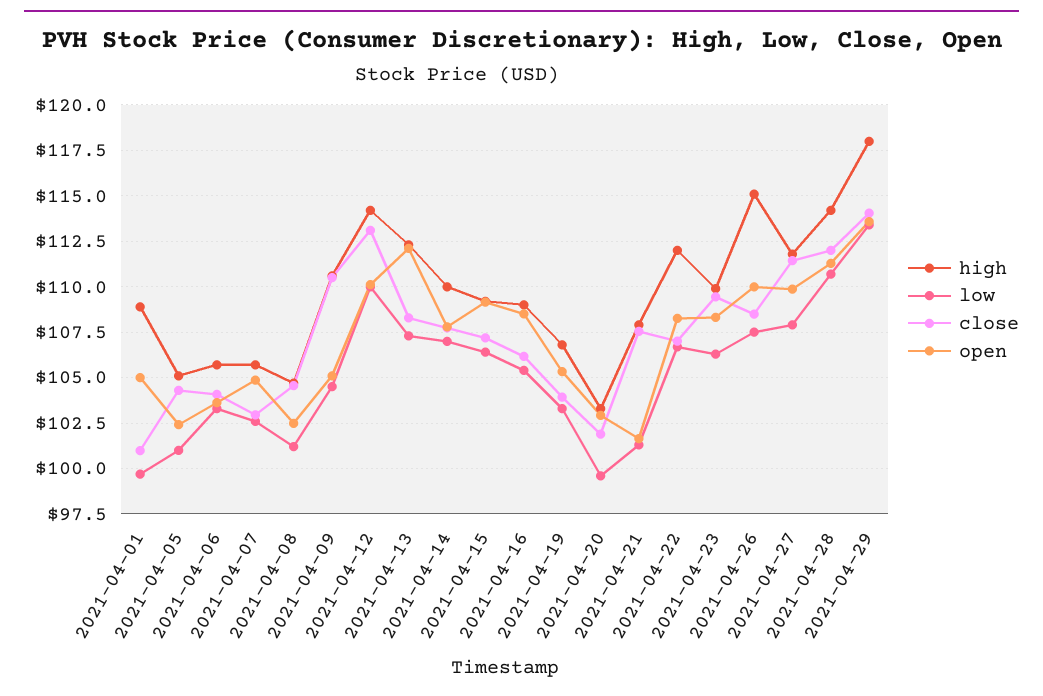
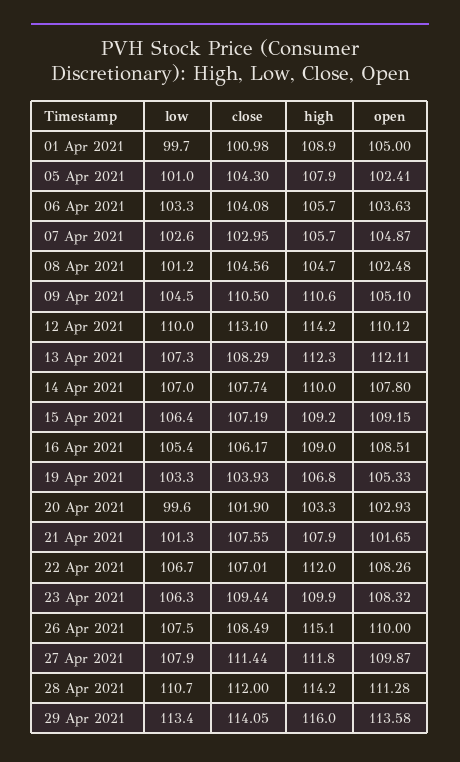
  {
    "high": {
      "2021-04-01": 108.9,
-     "2021-04-05": 105,
+     "2021-04-05": 107.9,
      "2021-04-06": 105.7,
      "2021-04-07": 105.7,
      "2021-04-08": 104.7,
      "2021-04-09": 110.6,
      "2021-04-12": 114.2,
      "2021-04-13": 112.3,
      "2021-04-14": 110,
      "2021-04-15": 109.2,
      "2021-04-16": 109,
      "2021-04-19": 106.8,
      "2021-04-20": 103.3,
      "2021-04-21": 107.9,
      "2021-04-22": 112,
      "2021-04-23": 109.9,
      "2021-04-26": 115.1,
      "2021-04-27": 111.8,
      "2021-04-28": 114.2,
-     "2021-04-29": 118
+     "2021-04-29": 116
    },
    "low": {
      "2021-04-01": 99.7,
      "2021-04-05": 101,
      "2021-04-06": 103.3,
      "2021-04-07": 102.6,
      "2021-04-08": 101.2,
      "2021-04-09": 104.5,
      "2021-04-12": 110,
      "2021-04-13": 107.3,
      "2021-04-14": 107,
      "2021-04-15": 106.4,
      "2021-04-16": 105.4,
      "2021-04-19": 103.3,
      "2021-04-20": 99.6,
      "2021-04-21": 101.3,
      "2021-04-22": 106.7,
      "2021-04-23": 106.3,
      "2021-04-26": 107.5,
      "2021-04-27": 107.9,
      "2021-04-28": 110.7,
      "2021-04-29": 113.4
    },
    "close": {
      "2021-04-01": 100.98,
      "2021-04-05": 104.3,
      "2021-04-06": 104.08,
      "2021-04-07": 102.95,
      "2021-04-08": 104.56,
      "2021-04-09": 110.5,
      "2021-04-12": 113.1,
      "2021-04-13": 108.29,
      "2021-04-14": 107.74,
      "2021-04-15": 107.19,
      "2021-04-16": 106.17,
      "2021-04-19": 103.93,
      "2021-04-20": 101.9,
      "2021-04-21": 107.55,
      "2021-04-22": 107.01,
      "2021-04-23": 109.44,
      "2021-04-26": 108.49,
      "2021-04-27": 111.44,
      "2021-04-28": 112,
      "2021-04-29": 114.05
    },
    "open": {
      "2021-04-01": 105,
      "2021-04-05": 102.41,
      "2021-04-06": 103.63,
      "2021-04-07": 104.87,
      "2021-04-08": 102.48,
      "2021-04-09": 105.1,
      "2021-04-12": 110.12,
      "2021-04-13": 112.11,
      "2021-04-14": 107.8,
      "2021-04-15": 109.15,
      "2021-04-16": 108.51,
      "2021-04-19": 105.33,
      "2021-04-20": 102.93,
      "2021-04-21": 101.65,
      "2021-04-22": 108.26,
      "2021-04-23": 108.32,
      "2021-04-26": 110,
      "2021-04-27": 109.87,
      "2021-04-28": 111.28,
      "2021-04-29": 113.58
    }
  }

